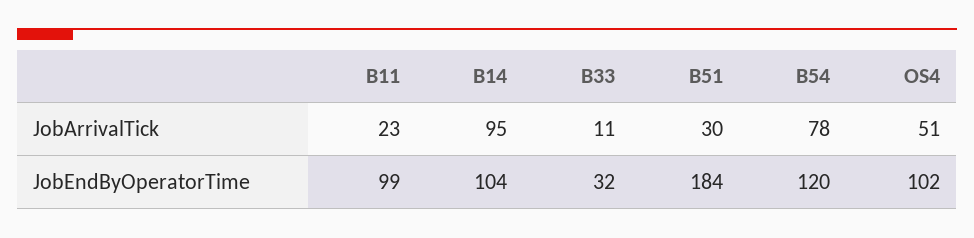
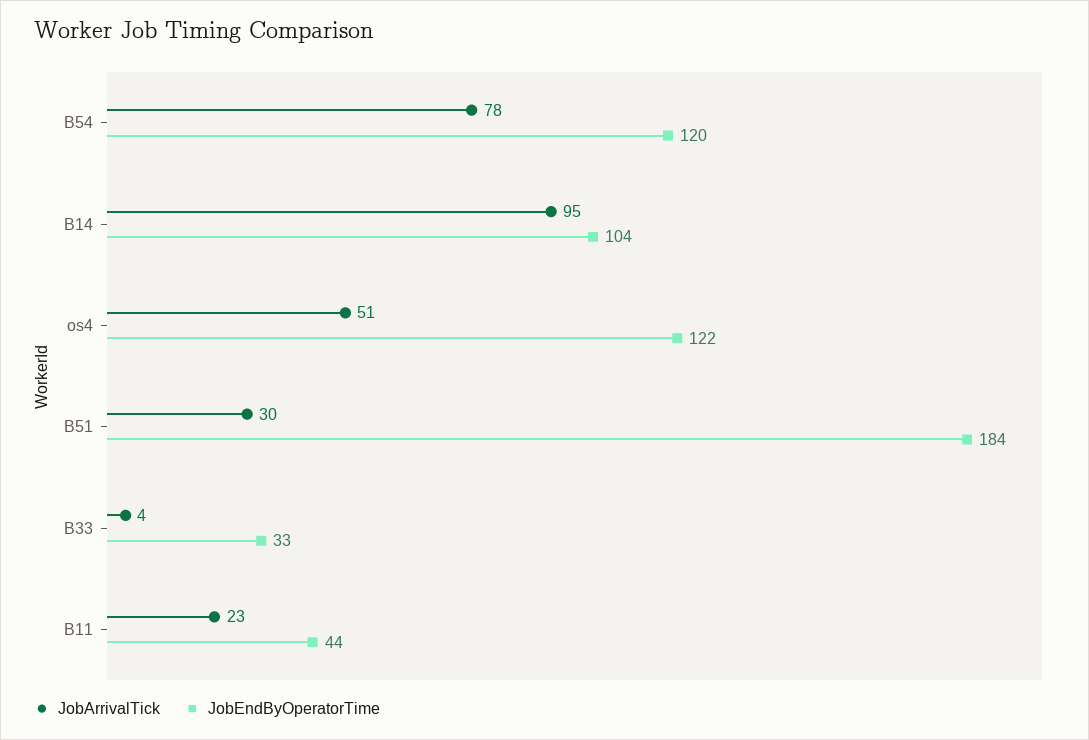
  {
    "JobArrivalTick": {
      "B11": 23,
      "B14": 95,
-     "B33": 11,
+     "B33": 4,
      "B51": 30,
      "B54": 78,
      "OS4": 51
    },
    "JobEndByOperatorTime": {
-     "B11": 99,
+     "B11": 44,
      "B14": 104,
-     "B33": 32,
+     "B33": 33,
      "B51": 184,
      "B54": 120,
-     "OS4": 102
+     "OS4": 122
    }
  }

